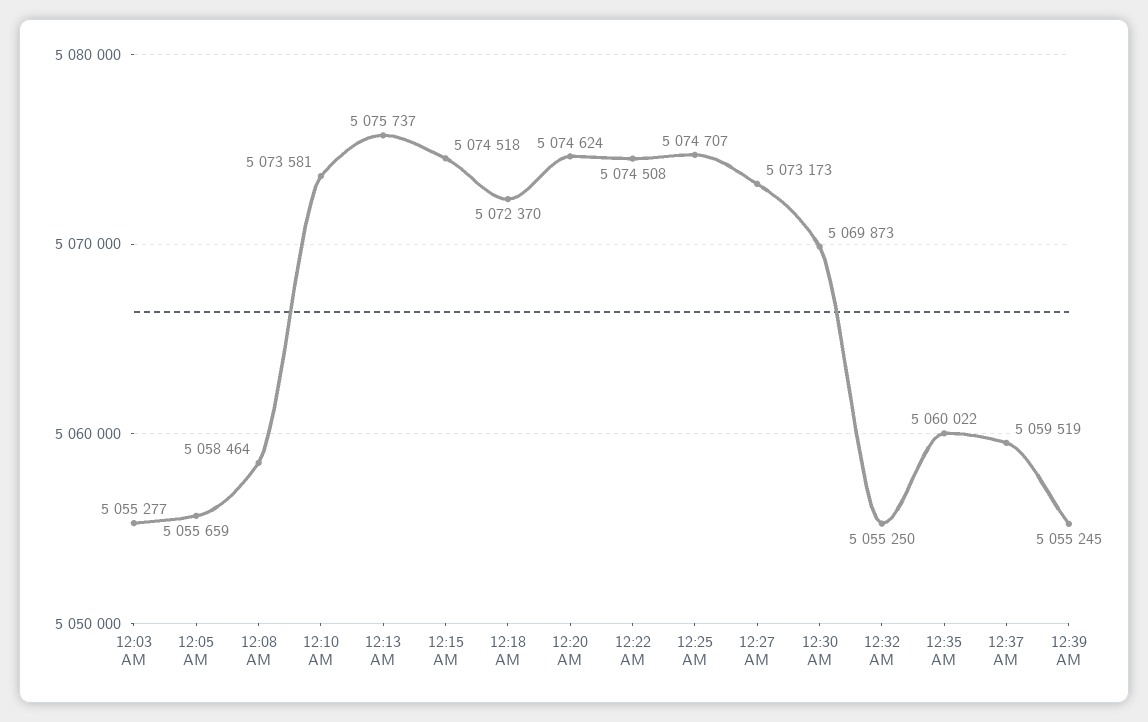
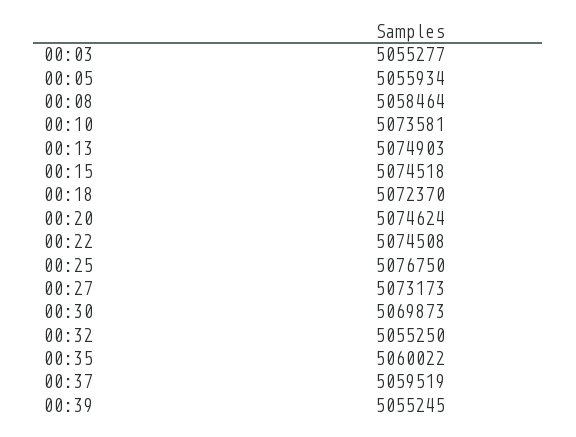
  {
    "12:03 AM": 5055277,
-   "12:05 AM": 5055659,
+   "12:05 AM": 5055934,
    "12:08 AM": 5058464,
    "12:10 AM": 5073581,
-   "12:13 AM": 5075737,
+   "12:13 AM": 5074903,
    "12:15 AM": 5074518,
    "12:18 AM": 5072370,
    "12:20 AM": 5074624,
    "12:22 AM": 5074508,
-   "12:25 AM": 5074707,
+   "12:25 AM": 5076750,
    "12:27 AM": 5073173,
    "12:30 AM": 5069873,
    "12:32 AM": 5055250,
    "12:35 AM": 5060022,
    "12:37 AM": 5059519,
    "12:39 AM": 5055245
  }

